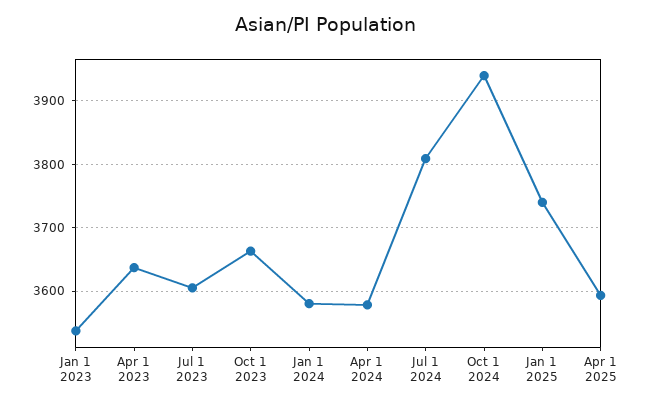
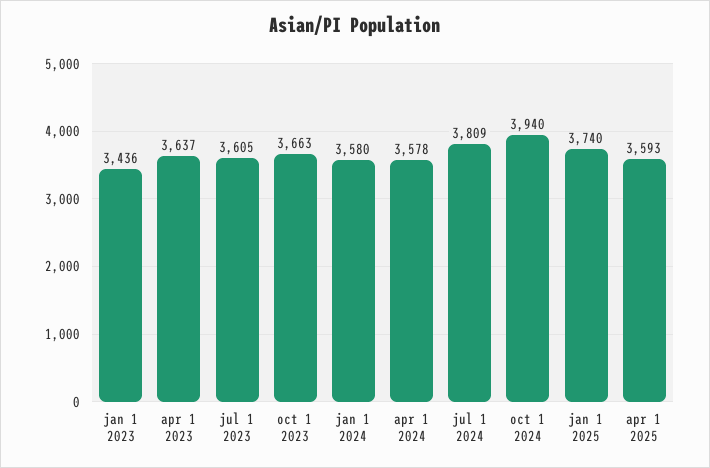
  {
-   "Jan 1 2023": 3540,
+   "Jan 1 2023": 3436,
    "Apr 1 2023": 3637,
    "Jul 1 2023": 3605,
    "Oct 1 2023": 3663,
    "Jan 1 2024": 3580,
    "Apr 1 2024": 3578,
    "Jul 1 2024": 3809,
    "Oct 1 2024": 3940,
    "Jan 1 2025": 3740,
    "Apr 1 2025": 3593
  }

